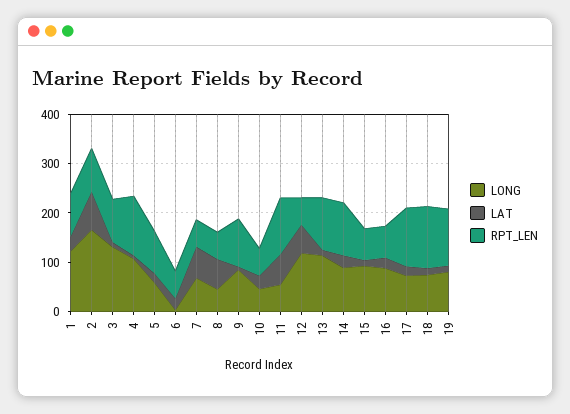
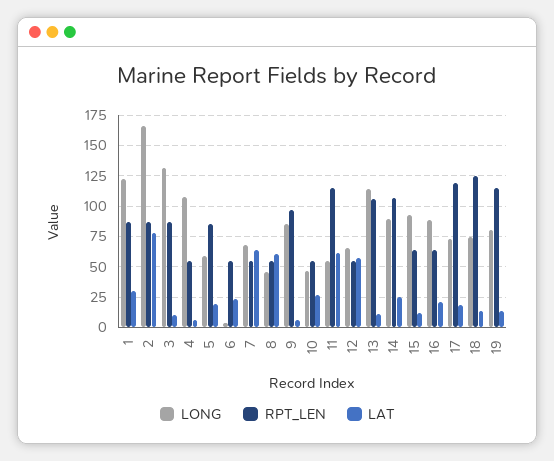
  {
    "LONG": {
      "1": 125,
      "2": 165,
      "3": 130,
      "4": 110,
      "5": 60,
      "6": 5,
      "7": 70,
      "8": 45,
      "9": 85,
      "10": 45,
      "11": 55,
-     "12": 120,
+     "12": 65,
      "13": 115,
      "14": 90,
      "15": 95,
      "16": 90,
      "17": 75,
      "18": 75,
      "19": 80
    },
    "LAT": {
      "1": 30,
      "2": 80,
      "3": 10,
      "4": 5,
      "5": 20,
      "6": 25,
      "7": 65,
      "8": 60,
      "9": 5,
      "10": 25,
      "11": 60,
      "12": 55,
      "13": 10,
      "14": 25,
      "15": 10,
      "16": 20,
      "17": 20,
      "18": 15,
      "19": 15
    },
    "RPT_LEN": {
      "1": 85,
      "2": 85,
      "3": 85,
-     "4": 120,
+     "4": 55,
      "5": 85,
      "6": 55,
      "7": 55,
      "8": 55,
      "9": 95,
      "10": 55,
      "11": 115,
      "12": 55,
      "13": 105,
      "14": 105,
      "15": 65,
      "16": 65,
      "17": 120,
      "18": 125,
      "19": 115
    }
  }

